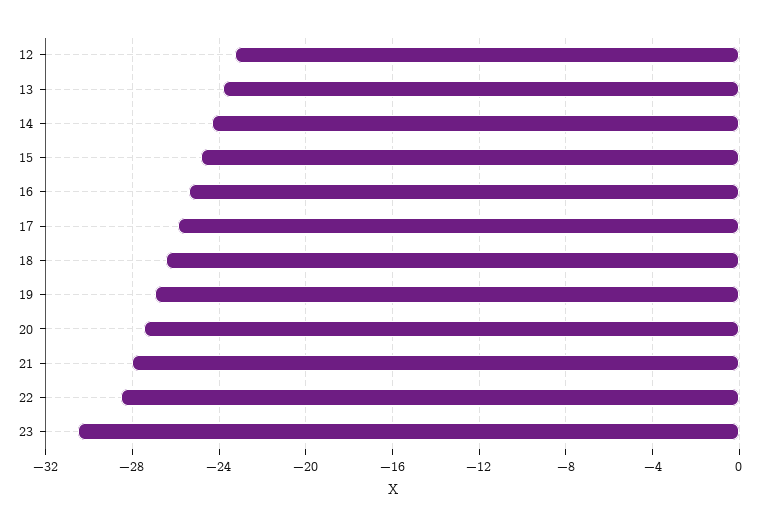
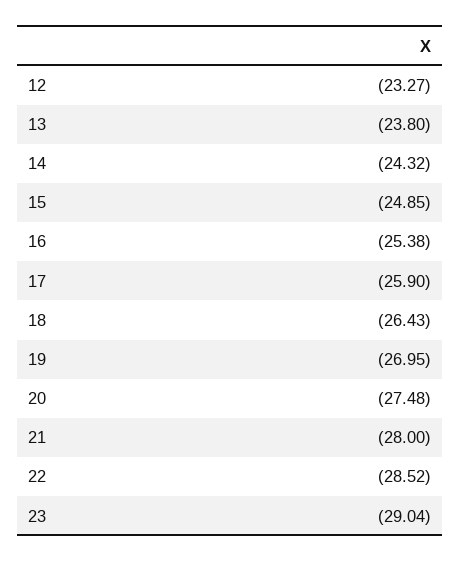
  {
    "12": -23.27,
    "13": -23.8,
    "14": -24.32,
    "15": -24.85,
    "16": -25.38,
    "17": -25.9,
    "18": -26.43,
    "19": -26.95,
    "20": -27.48,
    "21": -28,
    "22": -28.52,
-   "23": -30.5
+   "23": -29.04
  }

